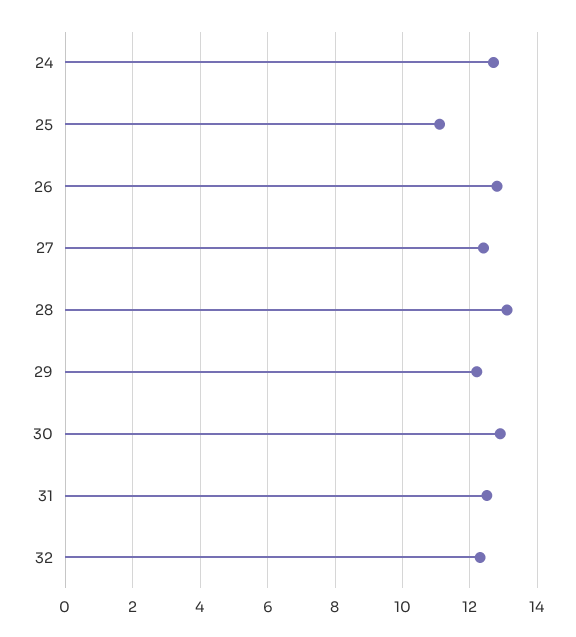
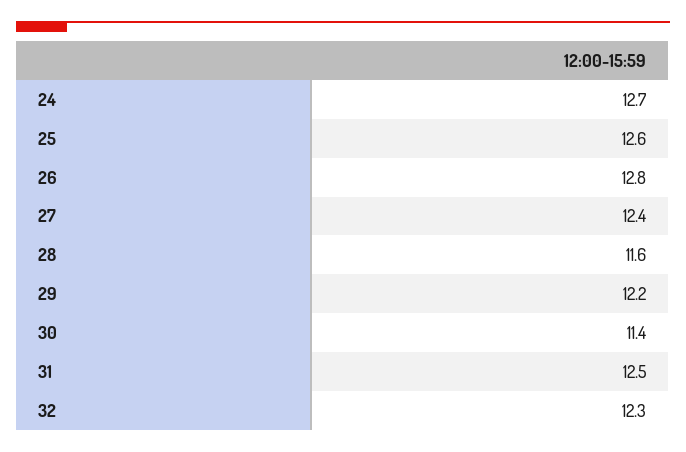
  {
    "24": 12.7,
-   "25": 11,
+   "25": 12.6,
    "26": 12.8,
    "27": 12.4,
-   "28": 13,
+   "28": 11.6,
    "29": 12.2,
-   "30": 13,
+   "30": 11.4,
    "31": 12.5,
    "32": 12.3
  }

